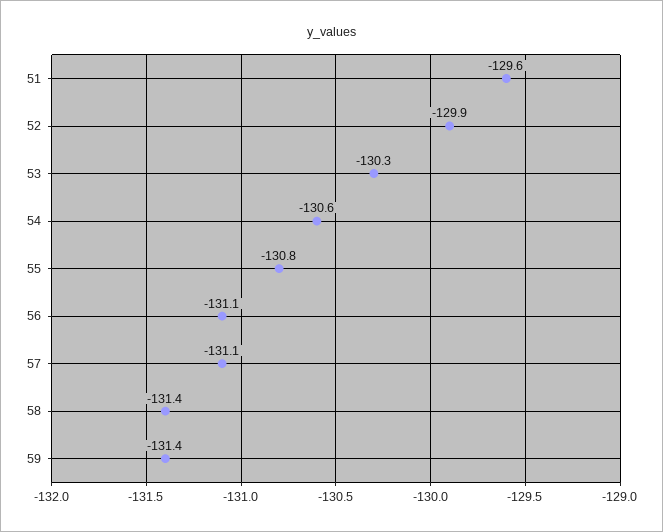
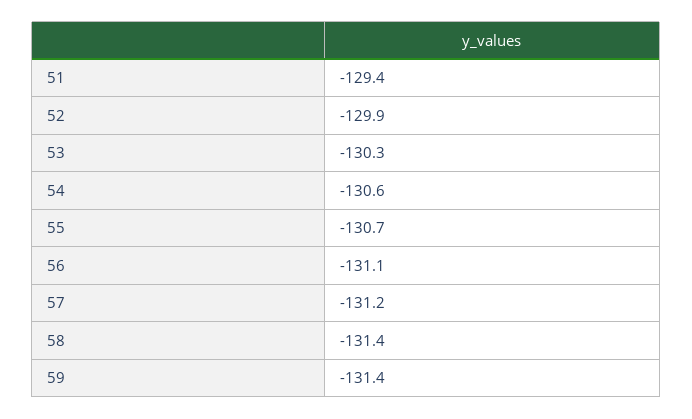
  {
-   "51": -129.6,
+   "51": -129.4,
    "52": -129.9,
    "53": -130.3,
    "54": -130.6,
-   "55": -130.8,
+   "55": -130.7,
    "56": -131.1,
-   "57": -131.1,
+   "57": -131.2,
    "58": -131.4,
    "59": -131.4
  }

